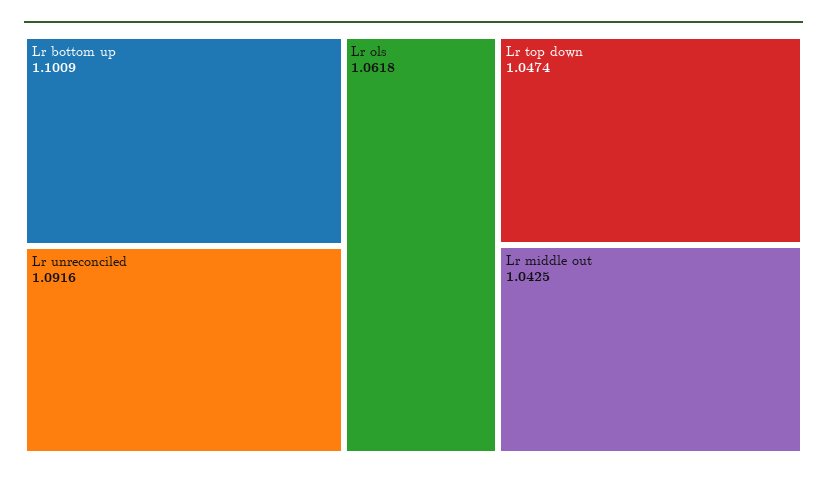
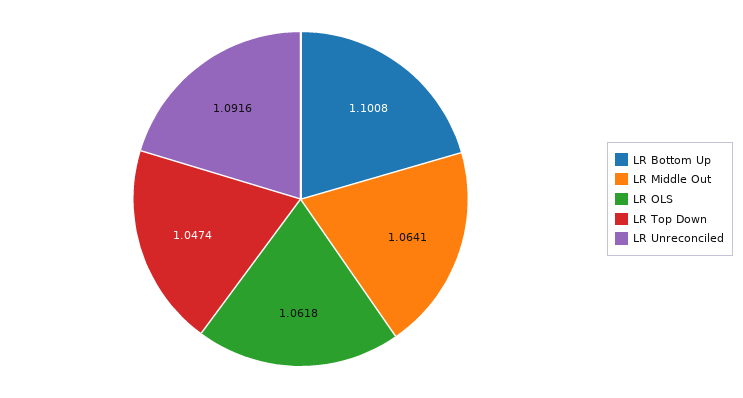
  {
-   "Lr bottom up": 1.1009,
+   "Lr bottom up": 1.1008,
    "Lr unreconciled": 1.0916,
    "Lr ols": 1.0618,
    "Lr top down": 1.0474,
-   "Lr middle out": 1.0425
+   "Lr middle out": 1.0641
  }

